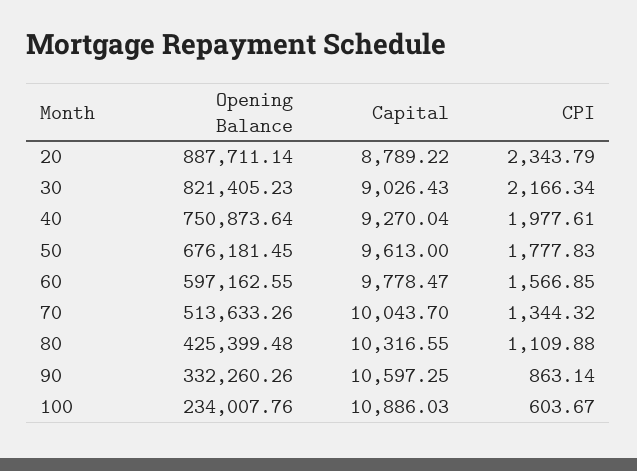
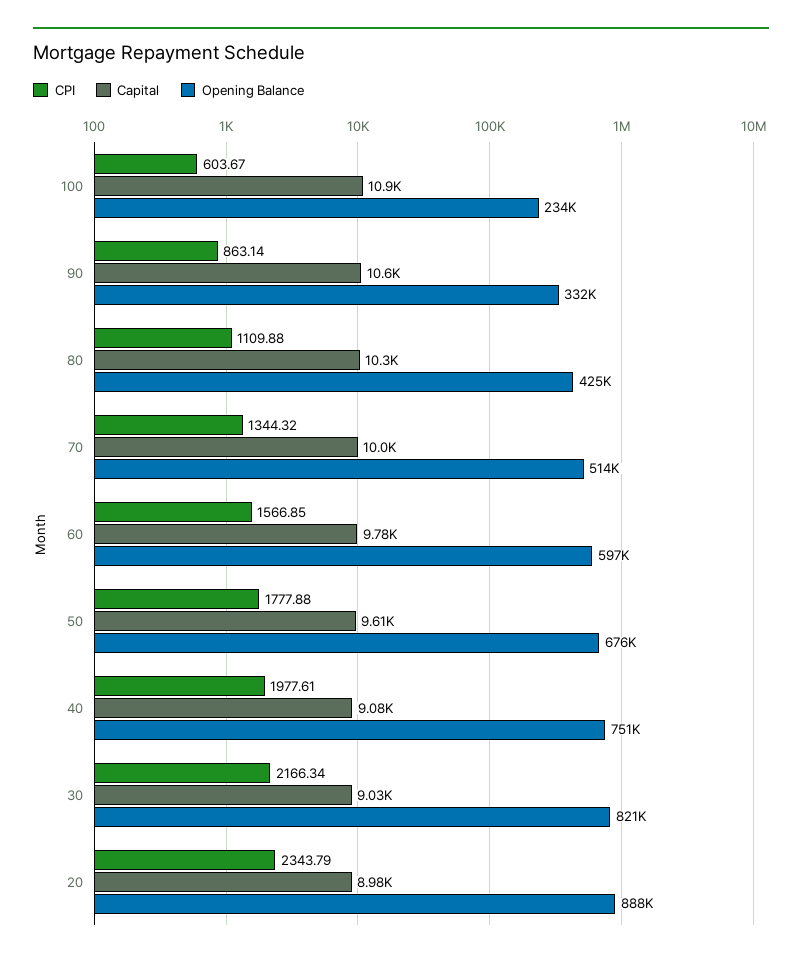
  {
    "Opening Balance": {
      "20": 887711.14,
      "30": 821405.23,
      "40": 750873.64,
      "50": 676181.45,
      "60": 597162.55,
      "70": 513633.26,
      "80": 425399.48,
      "90": 332260.26,
      "100": 234007.76
    },
    "Capital": {
-     "20": 8789.22,
+     "20": 8980,
      "30": 9026.43,
-     "40": 9270.04,
+     "40": 9080,
      "50": 9613,
      "60": 9778.47,
      "70": 10043.7,
      "80": 10316.55,
      "90": 10597.25,
      "100": 10886.03
    },
    "CPI": {
      "20": 2343.79,
      "30": 2166.34,
      "40": 1977.61,
-     "50": 1777.83,
+     "50": 1777.88,
      "60": 1566.85,
      "70": 1344.32,
      "80": 1109.88,
      "90": 863.14,
      "100": 603.67
    }
  }

